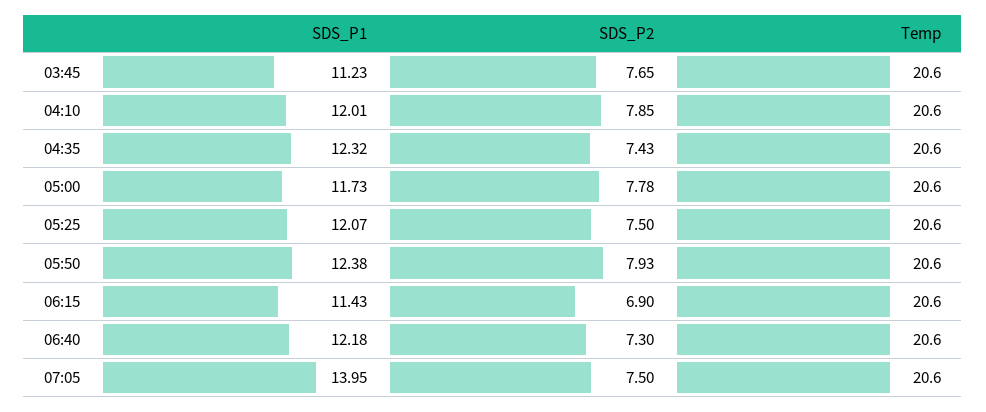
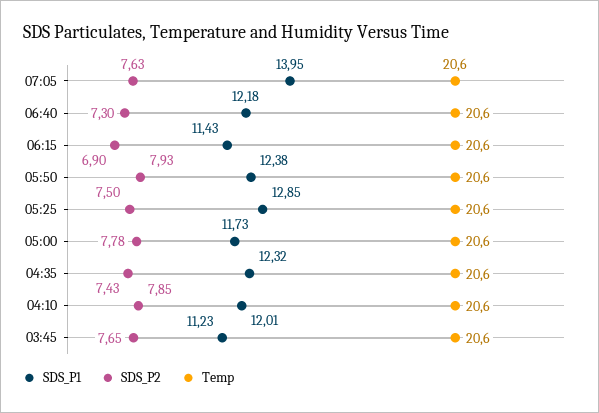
  {
    "SDS_P1": {
      "03:45": 11.23,
      "04:10": 12.01,
      "04:35": 12.32,
      "05:00": 11.73,
-     "05:25": 12.07,
+     "05:25": 12.85,
      "05:50": 12.38,
      "06:15": 11.43,
      "06:40": 12.18,
      "07:05": 13.95
    },
    "SDS_P2": {
      "03:45": 7.65,
      "04:10": 7.85,
      "04:35": 7.43,
      "05:00": 7.78,
      "05:25": 7.5,
      "05:50": 7.93,
      "06:15": 6.9,
      "06:40": 7.3,
-     "07:05": 7.5
+     "07:05": 7.63
    },
    "Temp": {
      "03:45": 20.6,
      "04:10": 20.6,
      "04:35": 20.6,
      "05:00": 20.6,
      "05:25": 20.6,
      "05:50": 20.6,
      "06:15": 20.6,
      "06:40": 20.6,
      "07:05": 20.6
    }
  }

